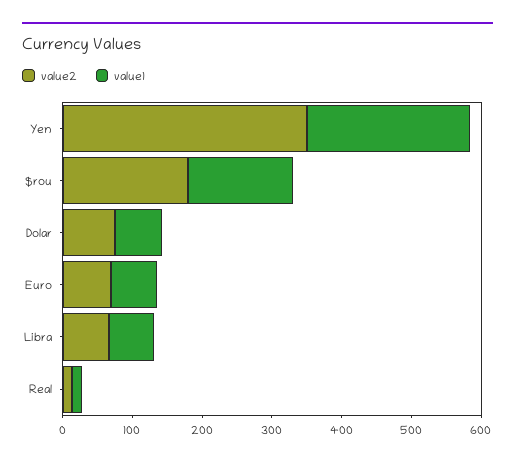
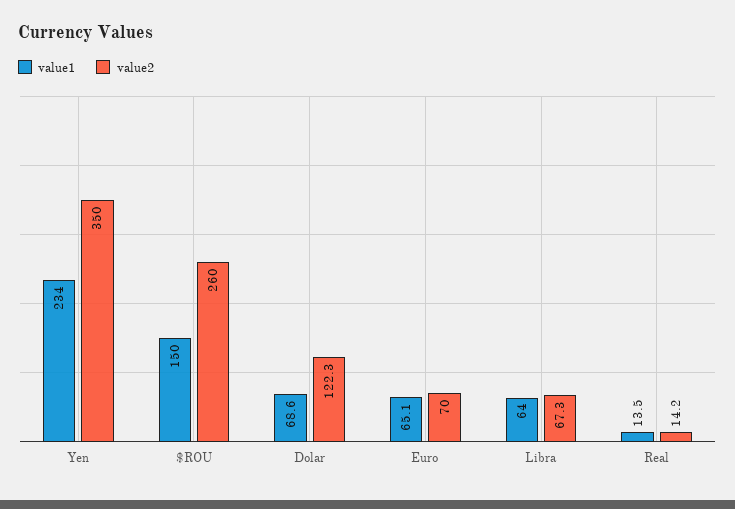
  {
    "value2": {
      "Yen": 350,
-     "$rou": 180,
+     "$rou": 260,
-     "Dolar": 80,
+     "Dolar": 122.3,
      "Euro": 70,
      "Libra": 67.3,
      "Real": 14.2
    },
    "value1": {
      "Yen": 234,
      "$rou": 150,
      "Dolar": 68.6,
      "Euro": 65.1,
      "Libra": 64,
      "Real": 13.5
    }
  }

